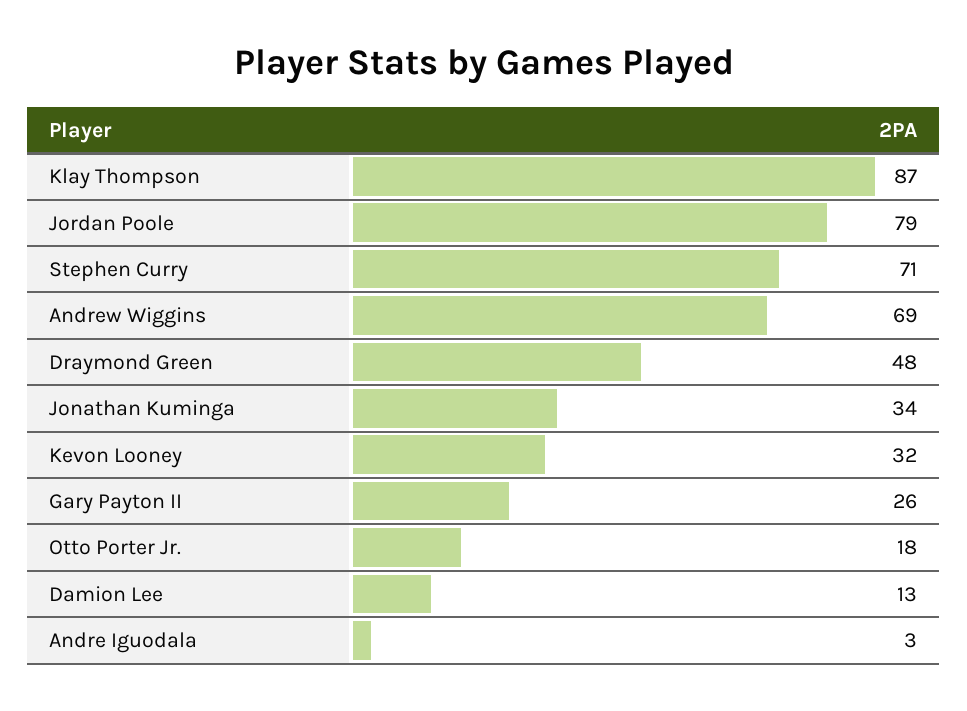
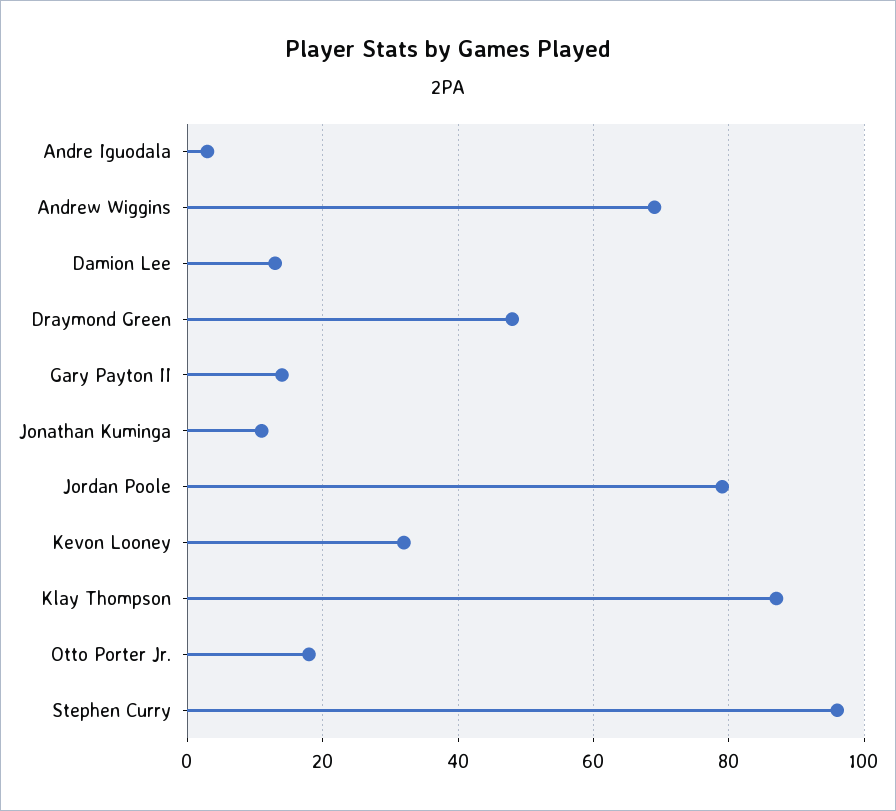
  {
    "Klay Thompson": 87,
    "Jordan Poole": 79,
-   "Stephen Curry": 71,
+   "Stephen Curry": 95,
    "Andrew Wiggins": 69,
    "Draymond Green": 48,
-   "Jonathan Kuminga": 34,
+   "Jonathan Kuminga": 10,
    "Kevon Looney": 32,
-   "Gary Payton II": 26,
+   "Gary Payton II": 15,
    "Otto Porter Jr.": 18,
    "Damion Lee": 13,
    "Andre Iguodala": 3
  }

